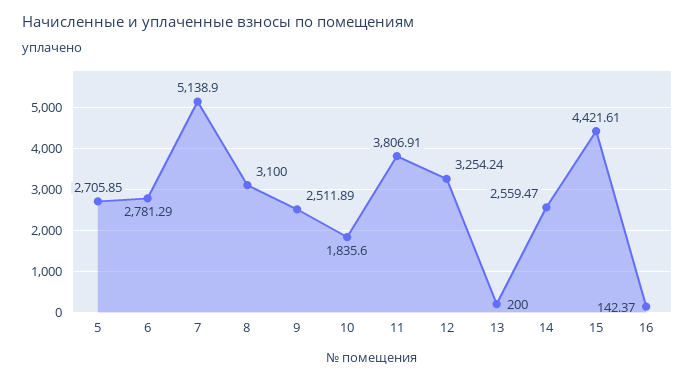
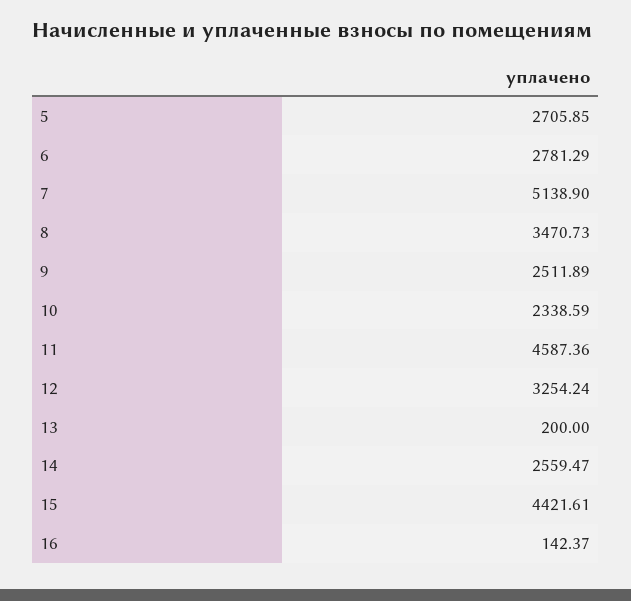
  {
    "5": 2705.85,
    "6": 2781.29,
    "7": 5138.9,
-   "8": 3100,
+   "8": 3470.73,
    "9": 2511.89,
-   "10": 1835.6,
+   "10": 2338.59,
-   "11": 3806.91,
+   "11": 4587.36,
    "12": 3254.24,
    "13": 200,
    "14": 2559.47,
    "15": 4421.61,
    "16": 142.37
  }

